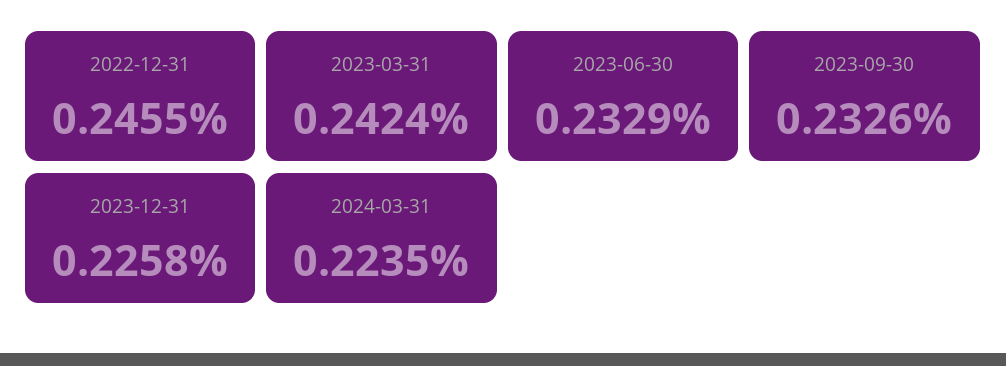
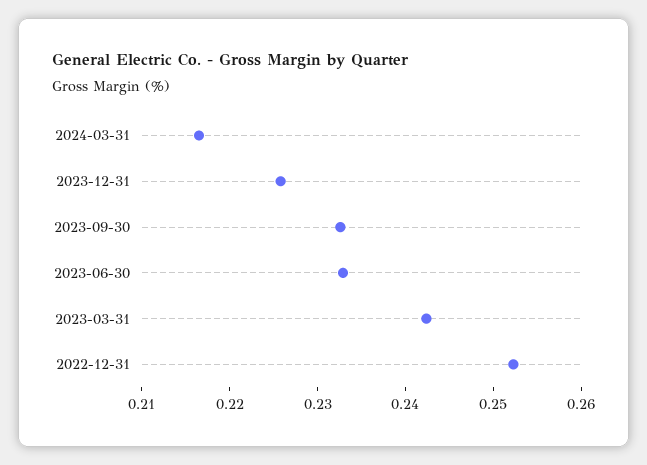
  {
-   "2022-12-31": 0.2455,
+   "2022-12-31": 0.252,
    "2023-03-31": 0.2424,
    "2023-06-30": 0.2329,
    "2023-09-30": 0.2326,
    "2023-12-31": 0.2258,
-   "2024-03-31": 0.2235
+   "2024-03-31": 0.216
  }

